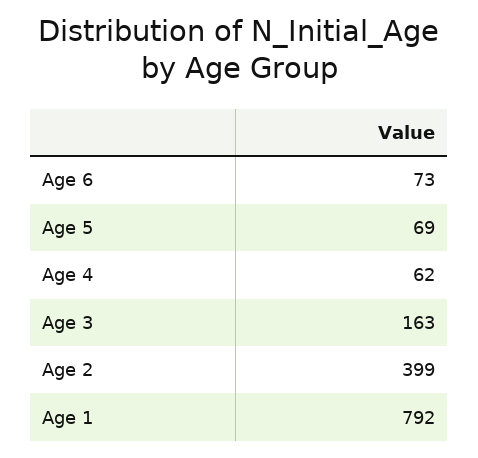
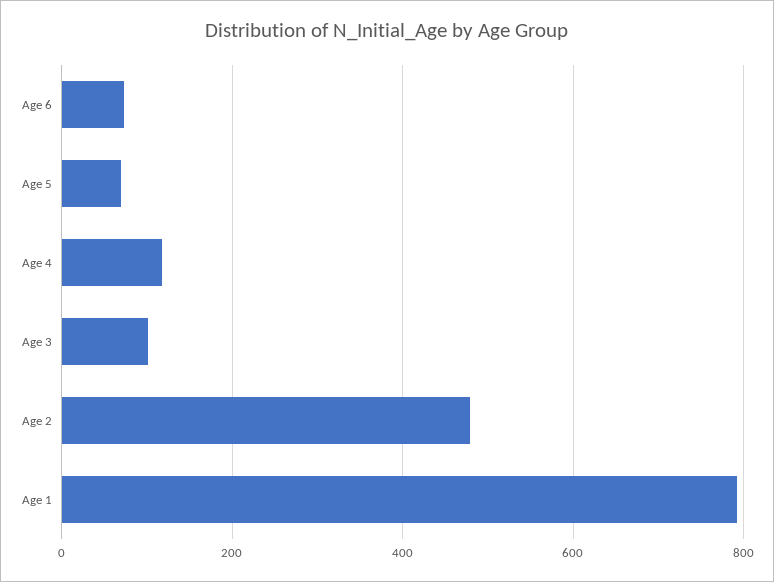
  {
    "Age 6": 73,
    "Age 5": 69,
-   "Age 4": 62,
+   "Age 4": 120,
-   "Age 3": 163,
+   "Age 3": 100,
-   "Age 2": 399,
+   "Age 2": 480,
    "Age 1": 792
  }

